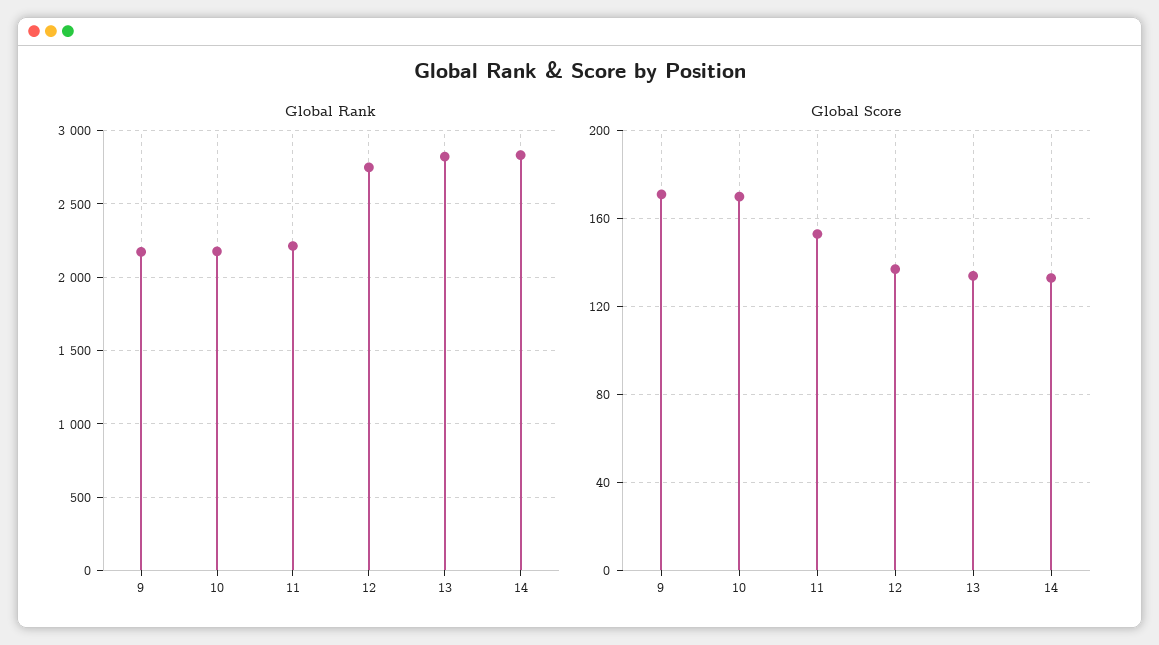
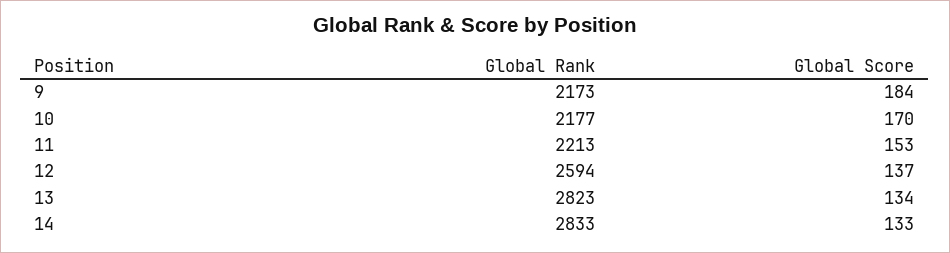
  {
    "Global Rank": {
      "9": 2173,
      "10": 2177,
      "11": 2213,
-     "12": 2750,
+     "12": 2594,
      "13": 2823,
      "14": 2833
    },
    "Global Score": {
-     "9": 170,
+     "9": 184,
      "10": 170,
      "11": 153,
      "12": 137,
      "13": 134,
      "14": 133
    }
  }

